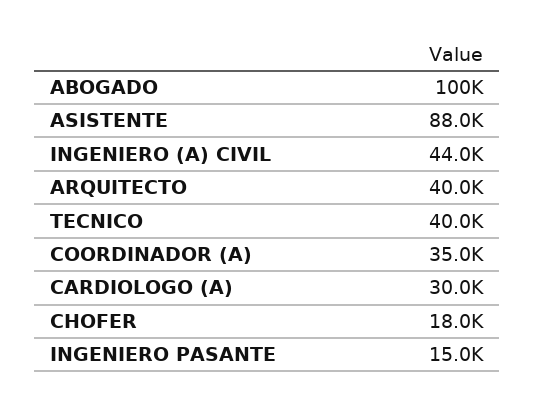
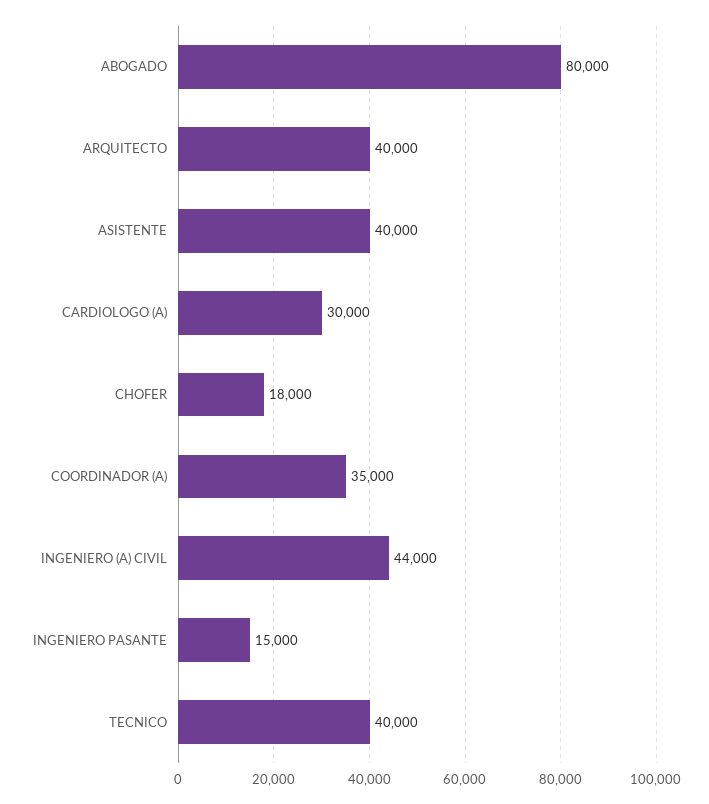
  {
-   "ABOGADO": 100000,
+   "ABOGADO": 80000,
-   "ASISTENTE": 88000,
+   "ASISTENTE": 40000,
    "INGENIERO (A) CIVIL": 44000,
    "ARQUITECTO": 40000,
    "TECNICO": 40000,
    "COORDINADOR (A)": 35000,
    "CARDIOLOGO (A)": 30000,
    "CHOFER": 18000,
    "INGENIERO PASANTE": 15000
  }

